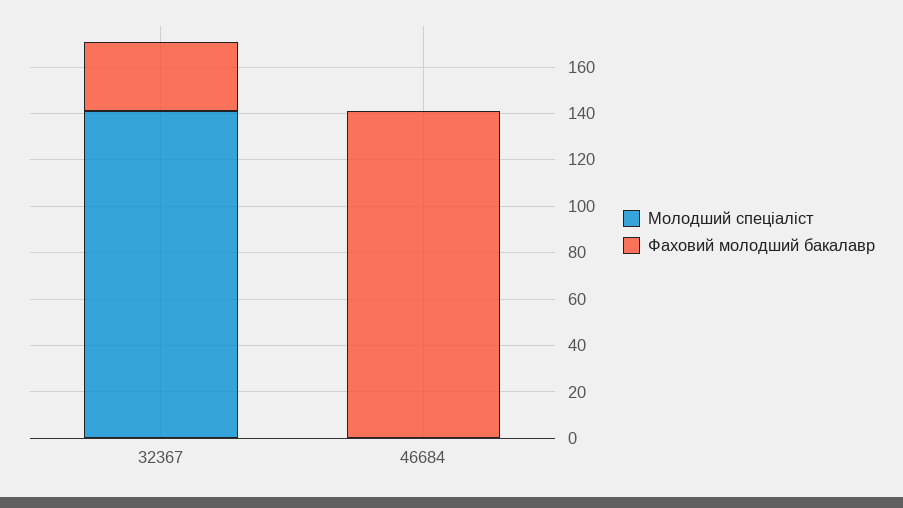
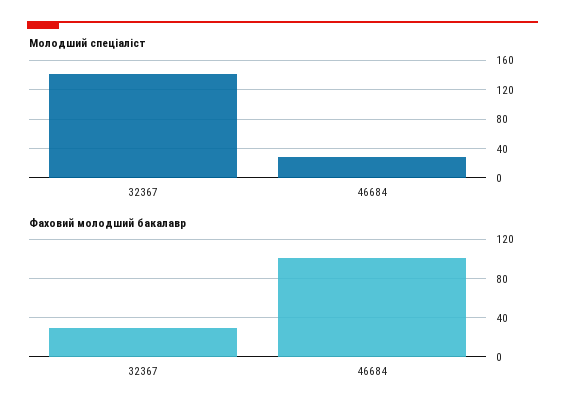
  {
    "Молодший спеціаліст": {
      "32367": 140,
-     "46684": 0
+     "46684": 30
    },
    "Фаховий молодший бакалавр": {
      "32367": 30,
-     "46684": 140
+     "46684": 100
    }
  }

